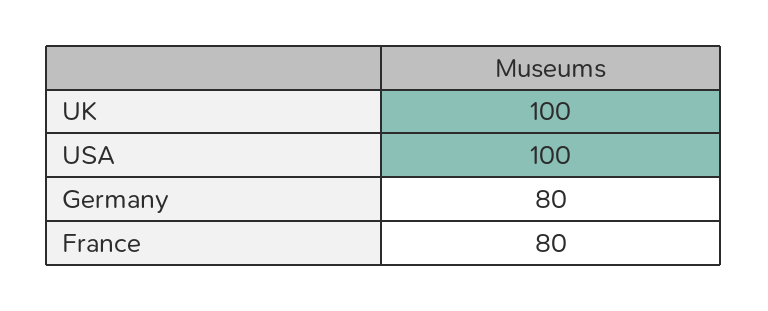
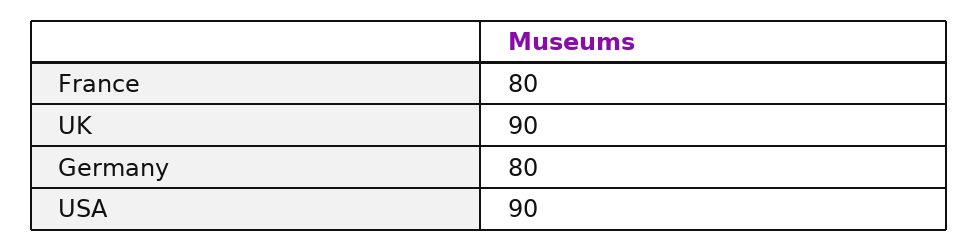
  {
-   "UK": 100,
+   "UK": 90,
-   "USA": 100,
+   "USA": 90,
    "Germany": 80,
    "France": 80
  }

